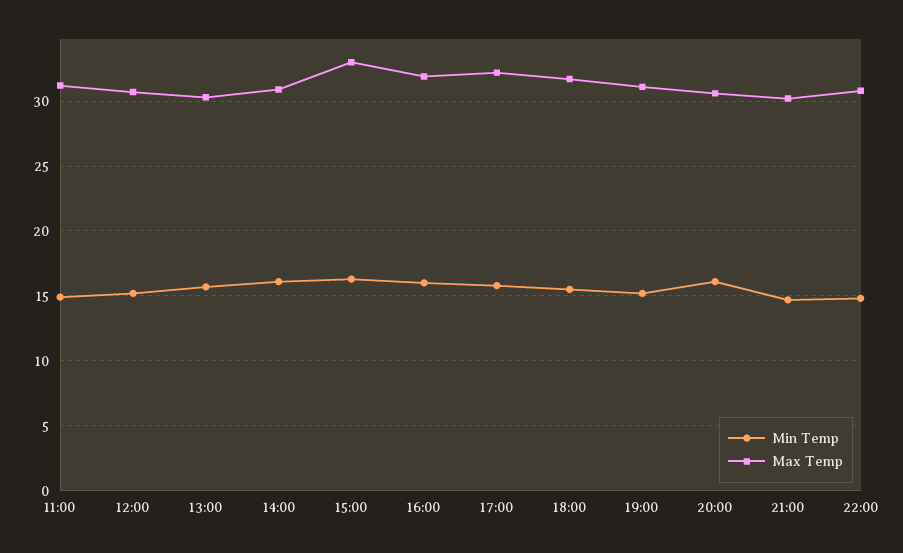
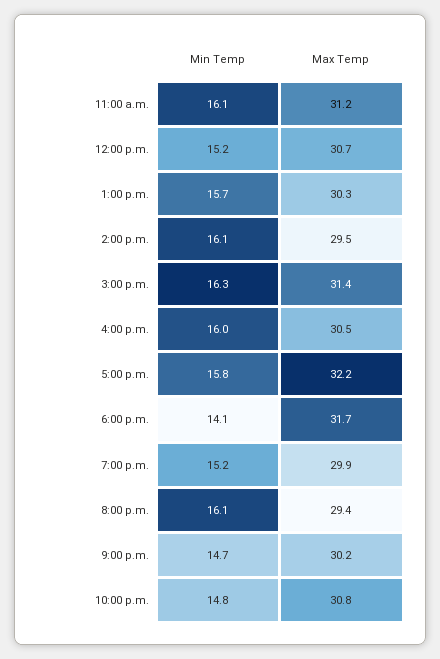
  {
    "Min Temp": {
-     "11:00": 15,
+     "11:00": 16.1,
      "12:00": 15.2,
      "13:00": 15.7,
      "14:00": 16.1,
      "15:00": 16.3,
      "16:00": 16,
      "17:00": 15.8,
-     "18:00": 15.5,
+     "18:00": 14.1,
      "19:00": 15.2,
      "20:00": 16.1,
      "21:00": 14.7,
      "22:00": 14.8
    },
    "Max Temp": {
      "11:00": 31.2,
      "12:00": 30.7,
      "13:00": 30.3,
-     "14:00": 31,
+     "14:00": 29.5,
-     "15:00": 33,
+     "15:00": 31.4,
-     "16:00": 32,
+     "16:00": 30.5,
      "17:00": 32.2,
      "18:00": 31.7,
-     "19:00": 31,
+     "19:00": 29.9,
-     "20:00": 30.5,
+     "20:00": 29.4,
      "21:00": 30.2,
      "22:00": 30.8
    }
  }

